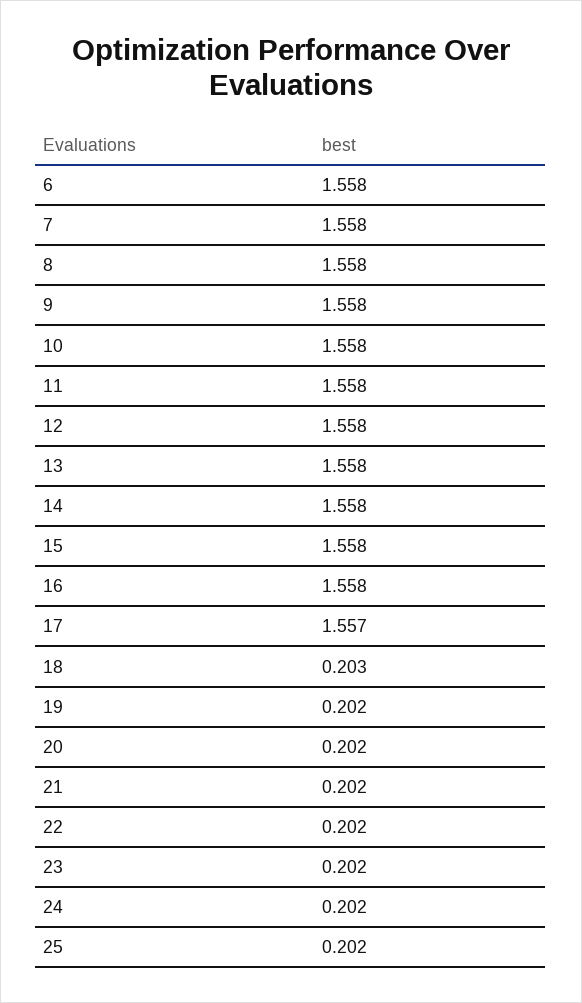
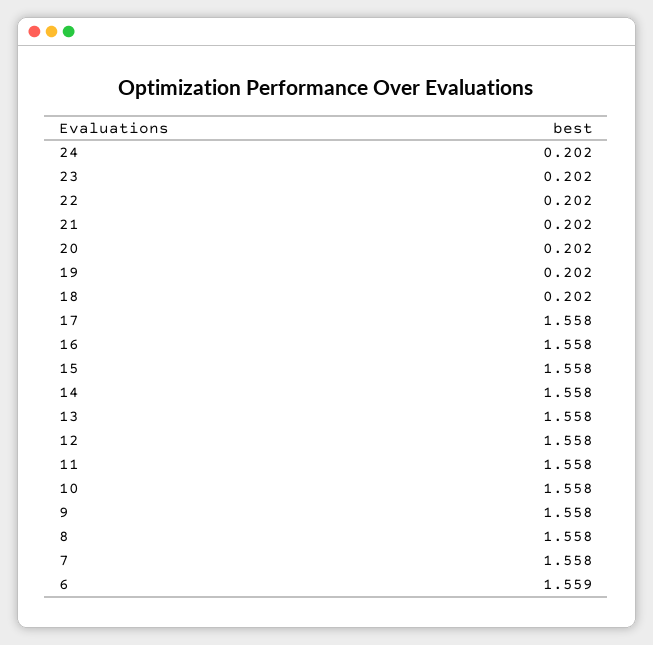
  {
-   "6": 1.558,
+   "6": 1.559,
    "7": 1.558,
    "8": 1.558,
    "9": 1.558,
    "10": 1.558,
    "11": 1.558,
    "12": 1.558,
    "13": 1.558,
    "14": 1.558,
    "15": 1.558,
    "16": 1.558,
-   "17": 1.557,
+   "17": 1.558,
-   "18": 0.203,
+   "18": 0.202,
    "19": 0.202,
    "20": 0.202,
    "21": 0.202,
    "22": 0.202,
    "23": 0.202,
-   "24": 0.202,
+   "24": 0.202
-   "25": 0.202
  }

